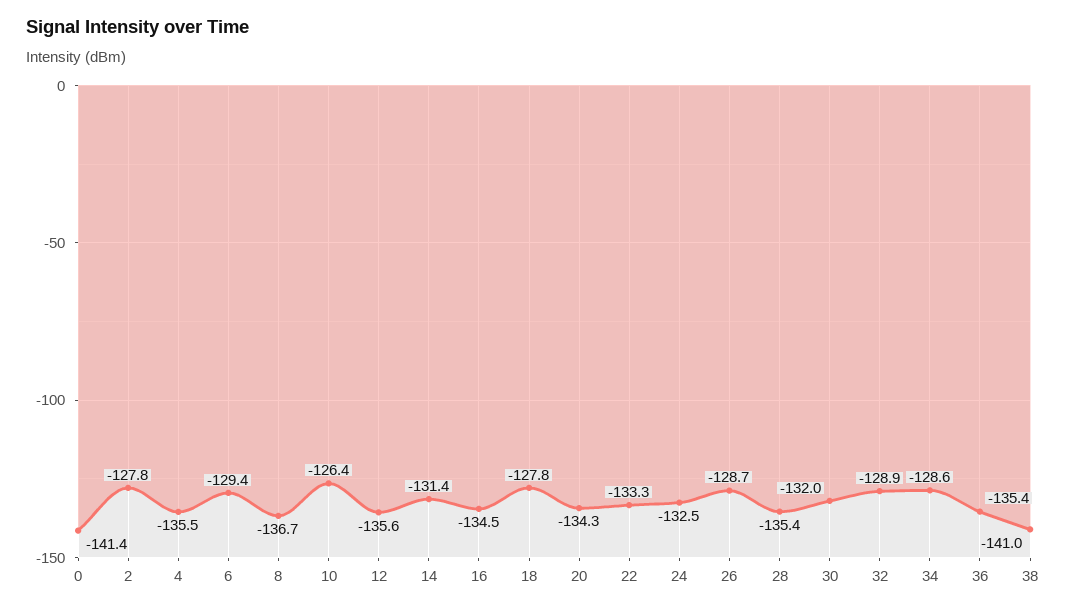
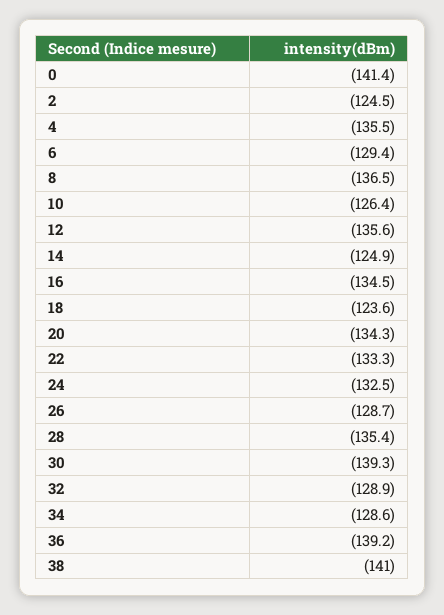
  {
    "0": -141.4,
-   "2": -127.8,
+   "2": -124.5,
    "4": -135.5,
    "6": -129.4,
-   "8": -136.7,
+   "8": -136.5,
    "10": -126.4,
    "12": -135.6,
-   "14": -131.4,
+   "14": -124.9,
    "16": -134.5,
-   "18": -127.8,
+   "18": -123.6,
    "20": -134.3,
    "22": -133.3,
    "24": -132.5,
    "26": -128.7,
    "28": -135.4,
-   "30": -132,
+   "30": -139.3,
    "32": -128.9,
    "34": -128.6,
-   "36": -135.4,
+   "36": -139.2,
    "38": -141
  }

